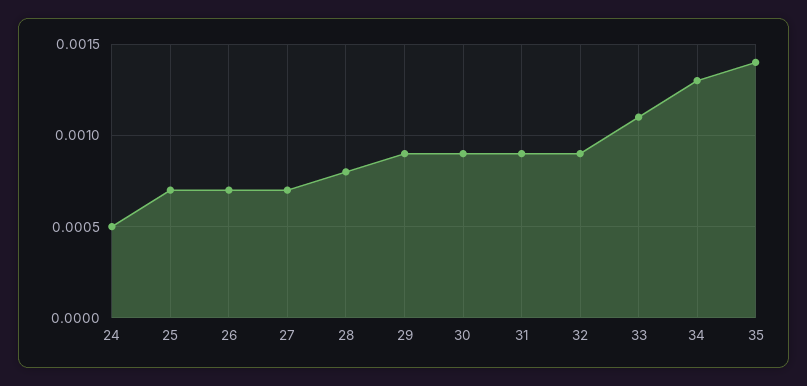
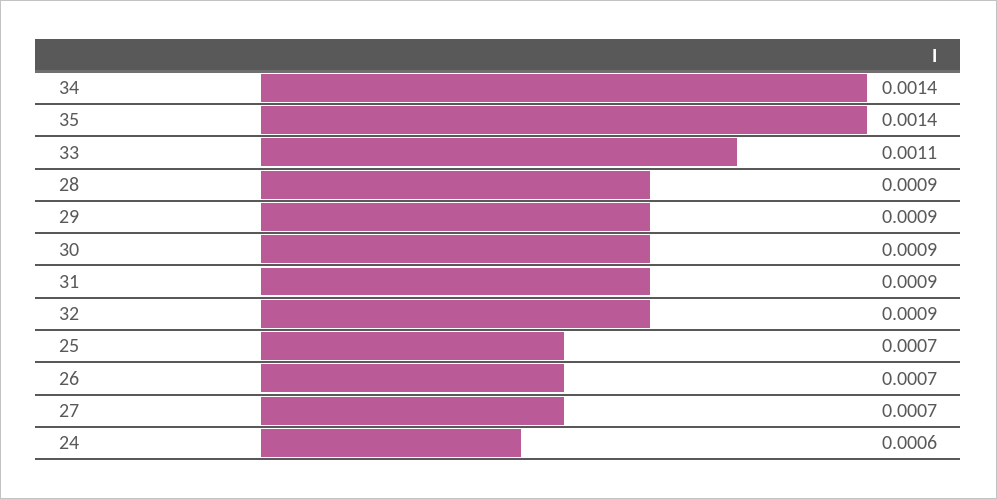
  {
-   "24": 0.0005,
+   "24": 0.0006,
    "25": 0.0007,
    "26": 0.0007,
    "27": 0.0007,
-   "28": 0.0008,
+   "28": 0.0009,
    "29": 0.0009,
    "30": 0.0009,
    "31": 0.0009,
    "32": 0.0009,
    "33": 0.0011,
-   "34": 0.0013,
+   "34": 0.0014,
    "35": 0.0014
  }

